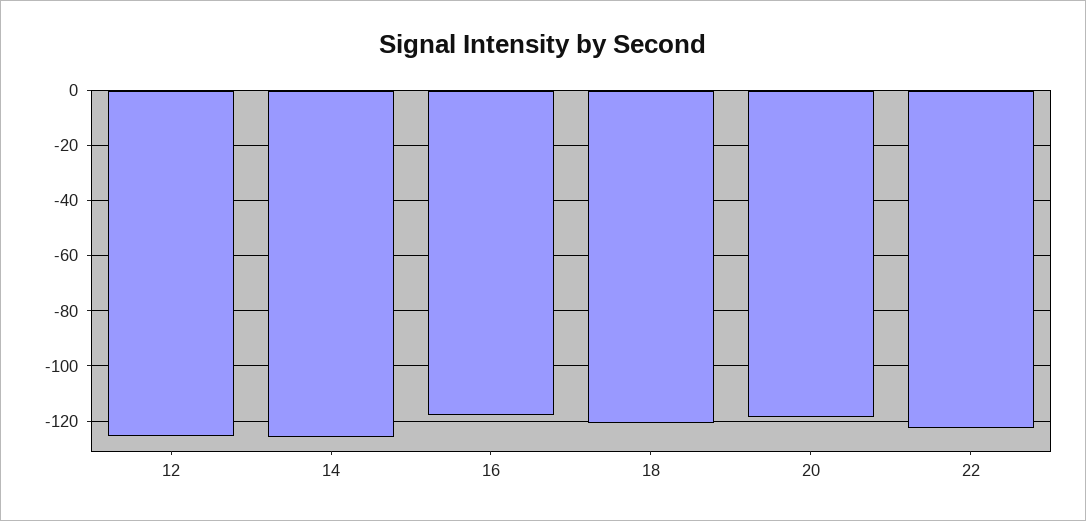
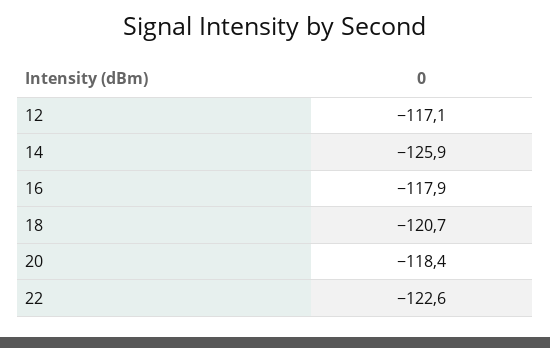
  {
-   "12": -125,
+   "12": -117.1,
    "14": -125.9,
    "16": -117.9,
    "18": -120.7,
    "20": -118.4,
    "22": -122.6
  }

